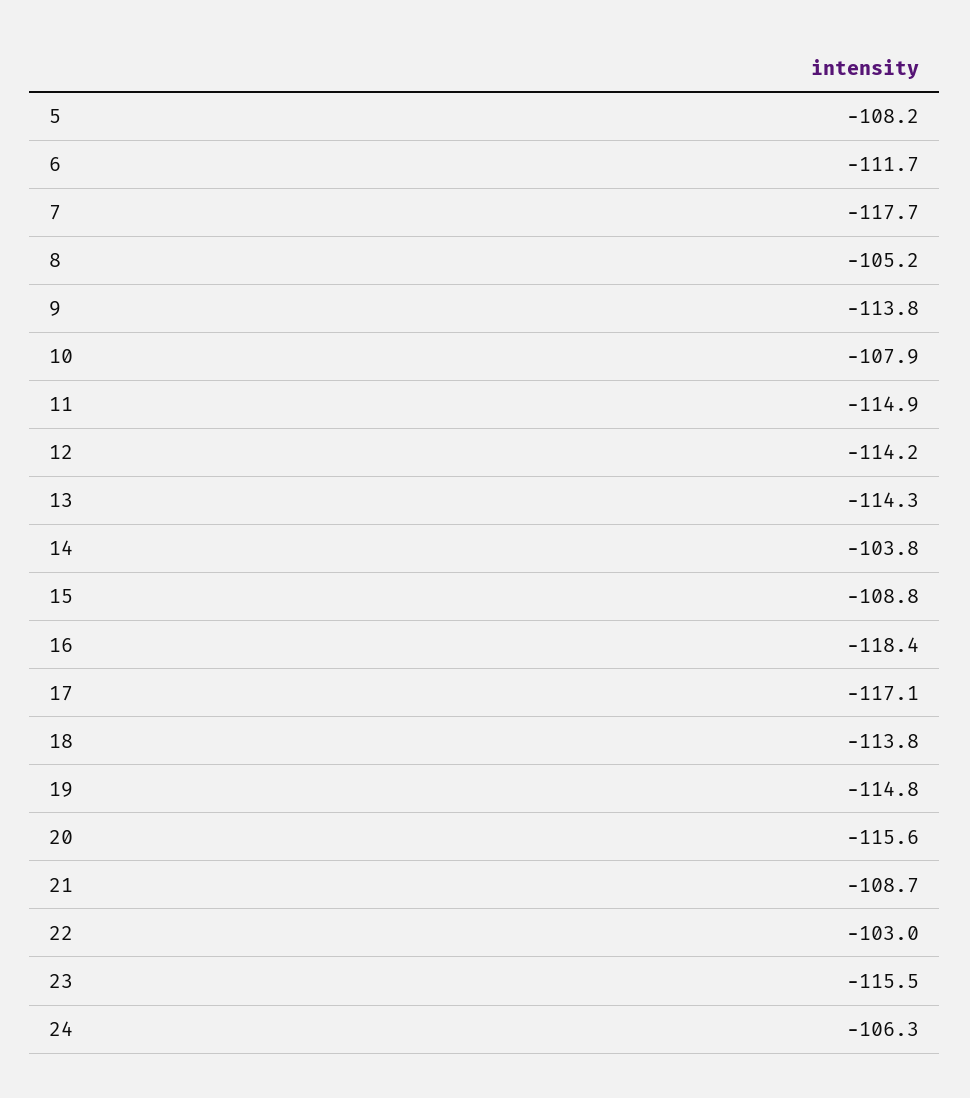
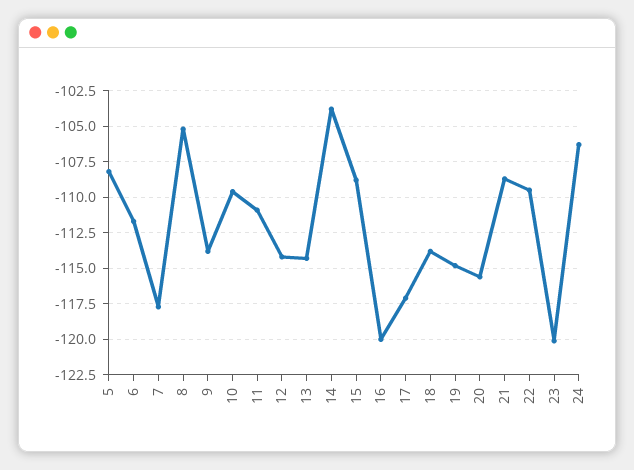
  {
    "5": -108.2,
    "6": -111.7,
    "7": -117.7,
    "8": -105.2,
    "9": -113.8,
-   "10": -107.9,
+   "10": -109.5,
-   "11": -114.9,
+   "11": -111,
    "12": -114.2,
    "13": -114.3,
    "14": -103.8,
    "15": -108.8,
-   "16": -118.4,
+   "16": -120,
    "17": -117.1,
    "18": -113.8,
    "19": -114.8,
    "20": -115.6,
    "21": -108.7,
-   "22": -103,
+   "22": -109.5,
-   "23": -115.5,
+   "23": -120,
    "24": -106.3
  }

